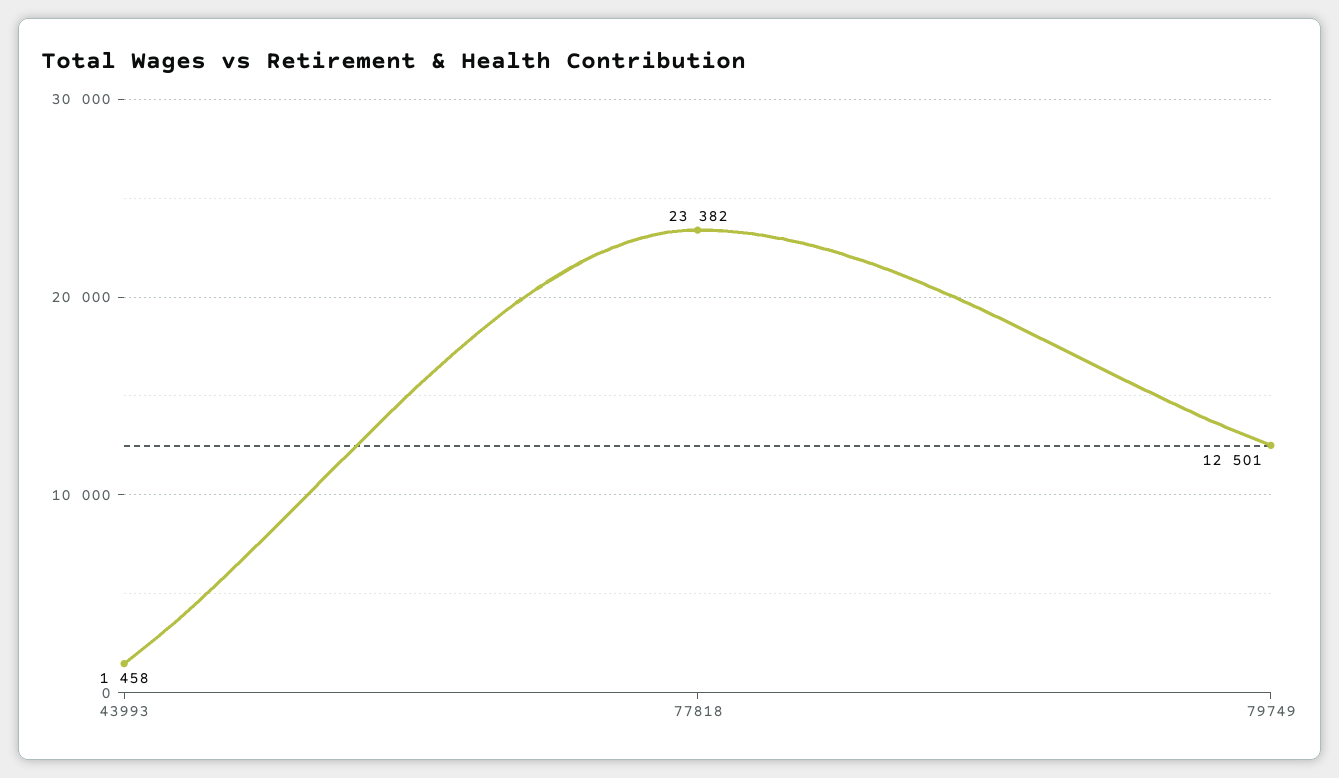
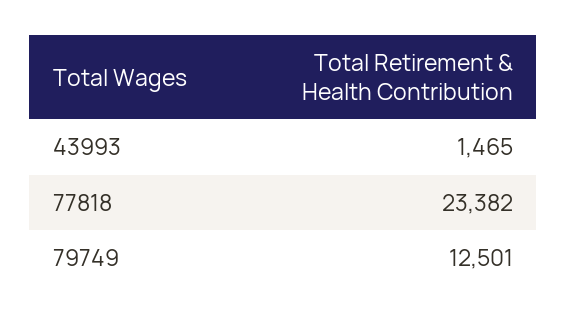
  {
-   "43993": 1458,
+   "43993": 1465,
    "77818": 23382,
    "79749": 12501
  }

